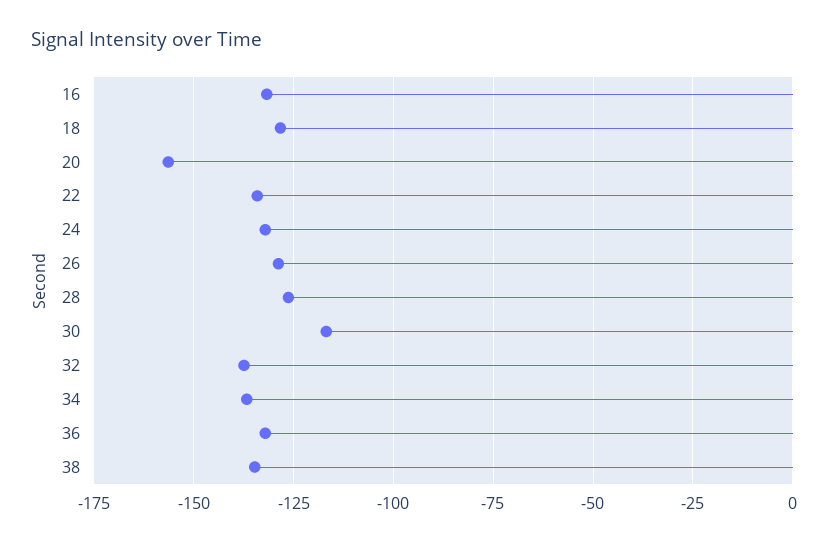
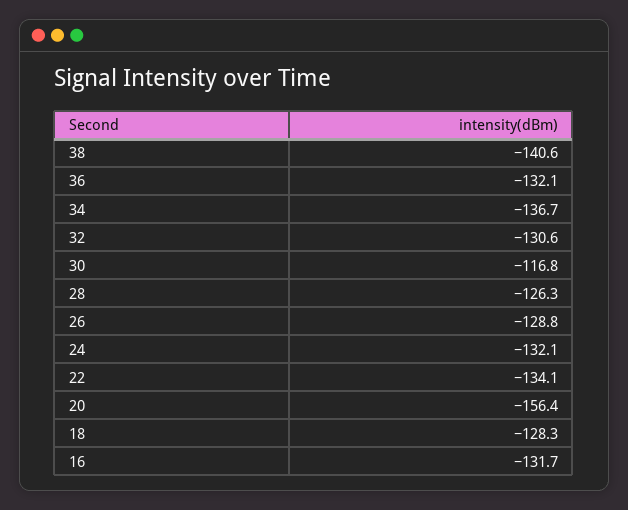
  {
    "16": -131.7,
    "18": -128.3,
    "20": -156.4,
    "22": -134.1,
    "24": -132.1,
    "26": -128.8,
    "28": -126.3,
    "30": -116.8,
-   "32": -137.5,
+   "32": -130.6,
    "34": -136.7,
    "36": -132.1,
-   "38": -135
+   "38": -140.6
  }

